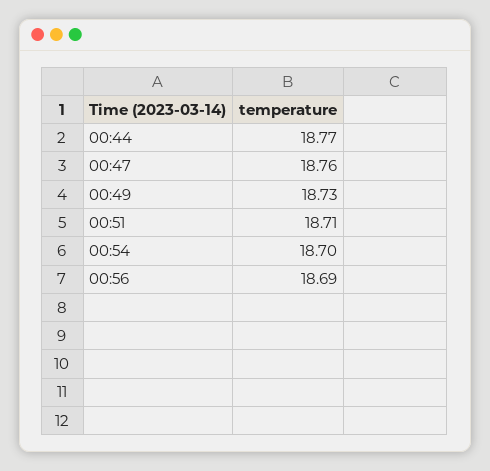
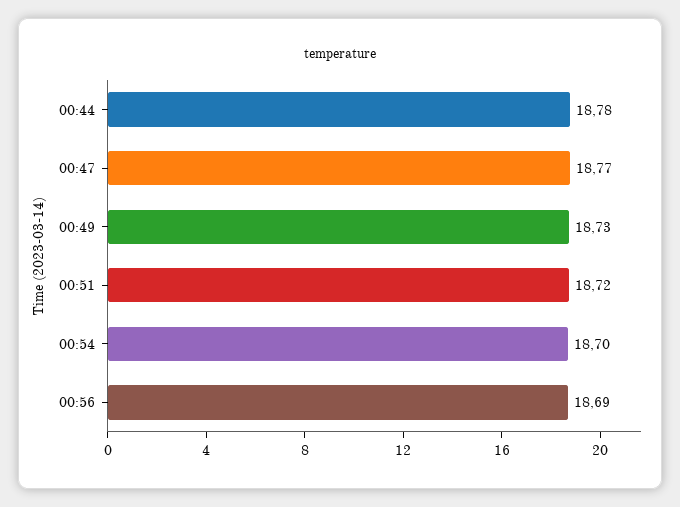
  {
-   "00:44": 18.77,
+   "00:44": 18.78,
-   "00:47": 18.76,
+   "00:47": 18.77,
    "00:49": 18.73,
-   "00:51": 18.71,
+   "00:51": 18.72,
    "00:54": 18.7,
    "00:56": 18.69
  }

